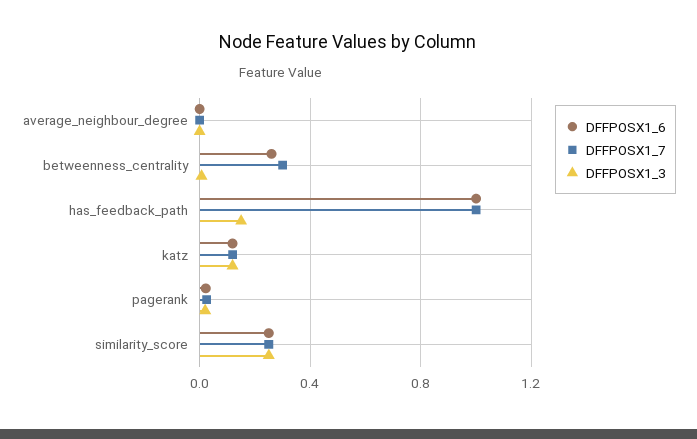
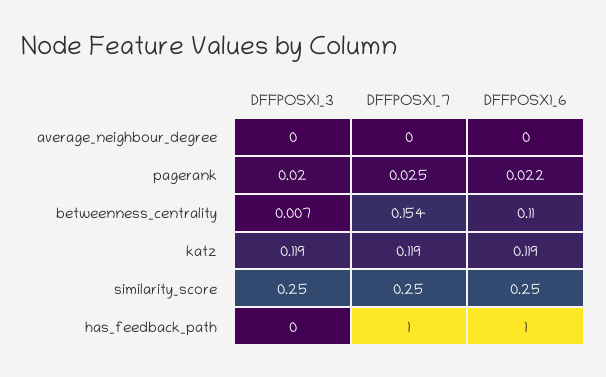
  {
    "DFFPOSX1_6": {
      "average_neighbour_degree": 0,
-     "betweenness_centrality": 0.25,
+     "betweenness_centrality": 0.11,
      "has_feedback_path": 1,
      "katz": 0.119,
      "pagerank": 0.022,
      "similarity_score": 0.25
    },
    "DFFPOSX1_7": {
      "average_neighbour_degree": 0,
-     "betweenness_centrality": 0.3,
+     "betweenness_centrality": 0.154,
      "has_feedback_path": 1,
      "katz": 0.119,
      "pagerank": 0.025,
      "similarity_score": 0.25
    },
    "DFFPOSX1_3": {
      "average_neighbour_degree": 0,
      "betweenness_centrality": 0.007,
-     "has_feedback_path": 0.15,
+     "has_feedback_path": 0,
      "katz": 0.119,
      "pagerank": 0.02,
      "similarity_score": 0.25
    }
  }

